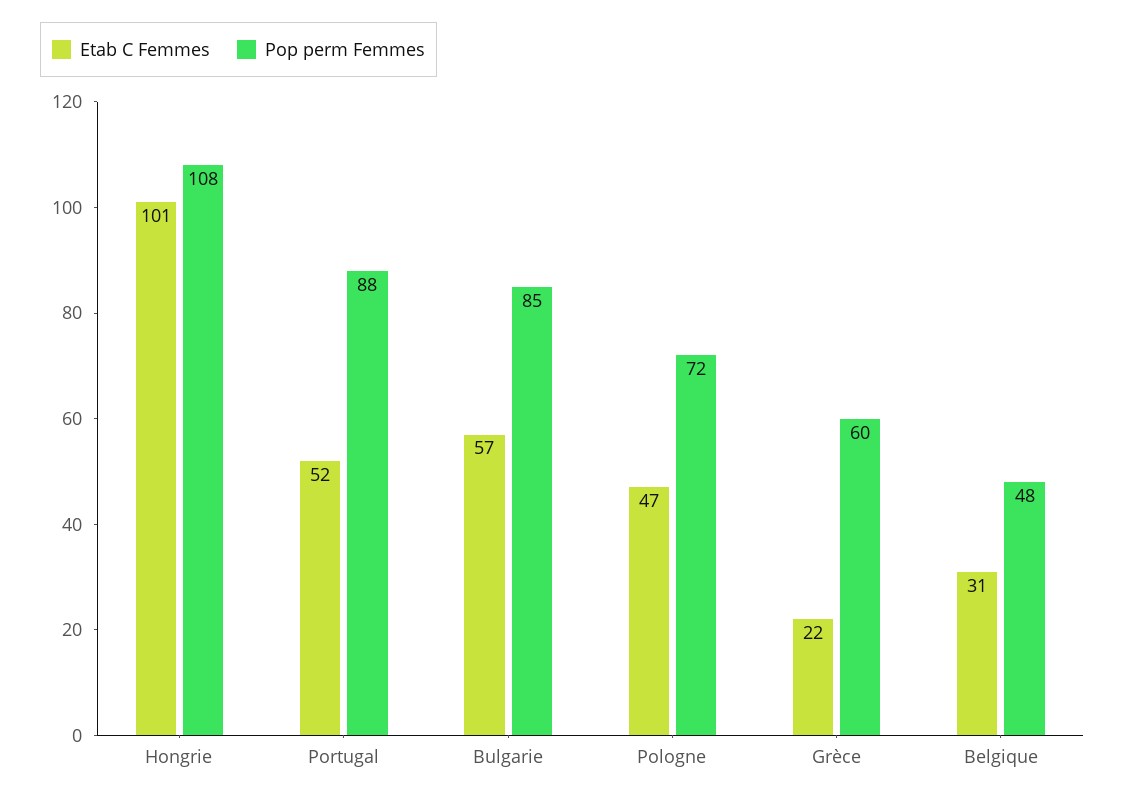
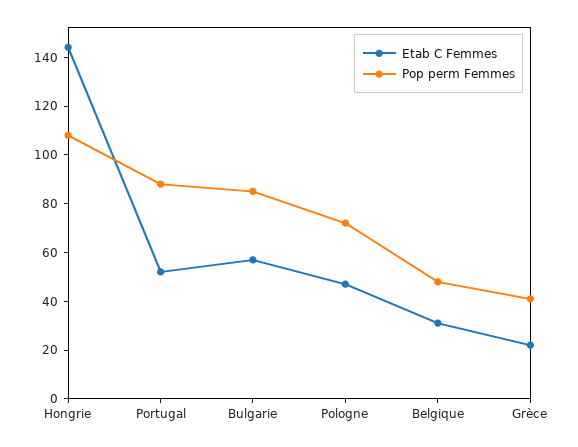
  {
    "Etab C Femmes": {
-     "Hongrie": 101,
+     "Hongrie": 145,
      "Portugal": 52,
      "Bulgarie": 57,
      "Pologne": 47,
      "Grèce": 22,
      "Belgique": 31
    },
    "Pop perm Femmes": {
      "Hongrie": 108,
      "Portugal": 88,
      "Bulgarie": 85,
      "Pologne": 72,
-     "Grèce": 60,
+     "Grèce": 40,
      "Belgique": 48
    }
  }

